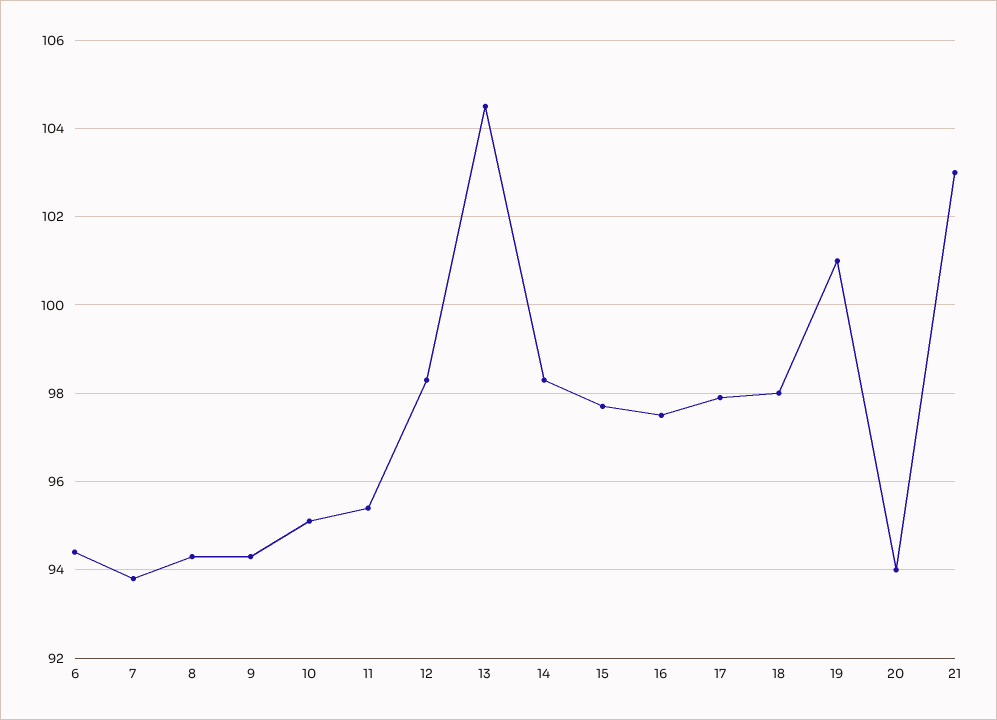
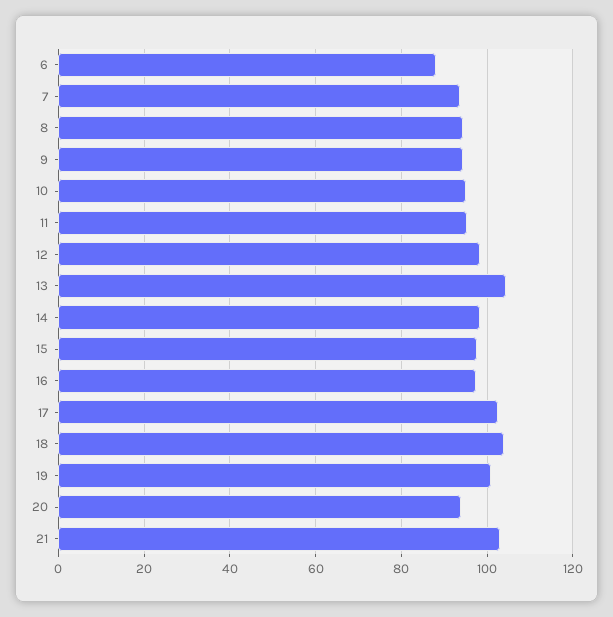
  {
-   "6": 94.5,
+   "6": 88,
    "7": 94,
    "8": 94.5,
    "9": 94.5,
    "10": 95,
    "11": 95.5,
    "12": 98.5,
    "13": 104.5,
    "14": 98.5,
    "15": 97.5,
    "16": 97.5,
-   "17": 98,
+   "17": 102,
-   "18": 98,
+   "18": 104,
    "19": 101,
    "20": 94,
    "21": 103
  }

